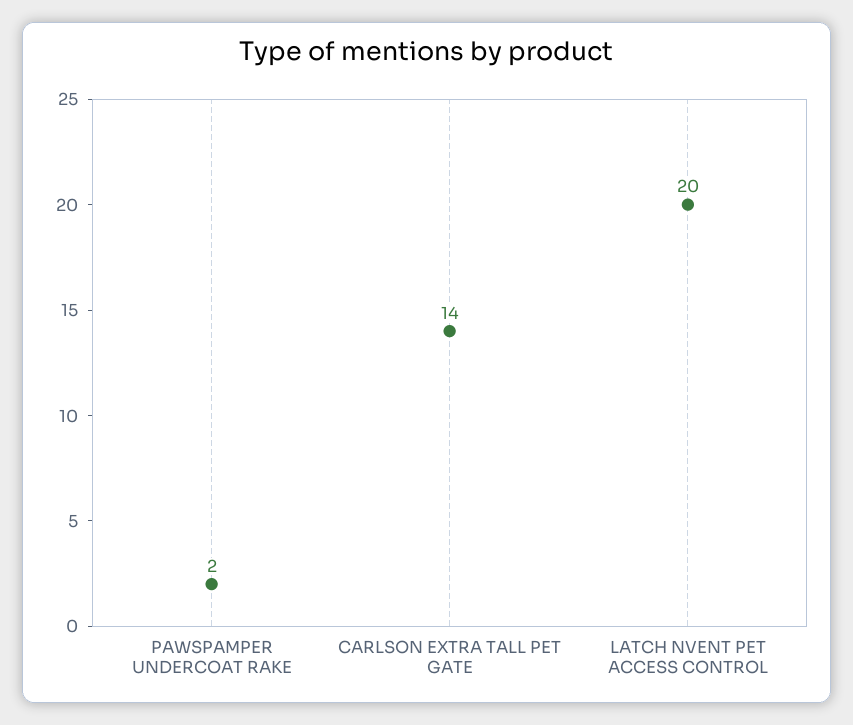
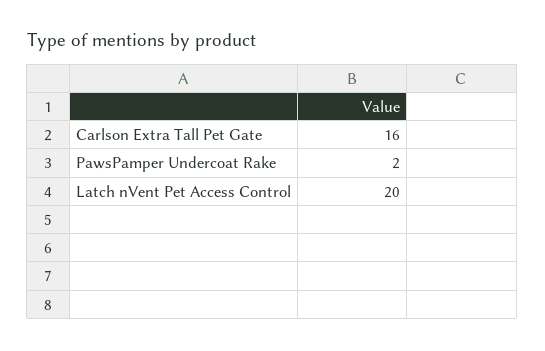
  {
    "PAWSPAMPER UNDERCOAT RAKE": 2,
-   "CARLSON EXTRA TALL PET GATE": 14,
+   "CARLSON EXTRA TALL PET GATE": 16,
    "LATCH NVENT PET ACCESS CONTROL": 20
  }

